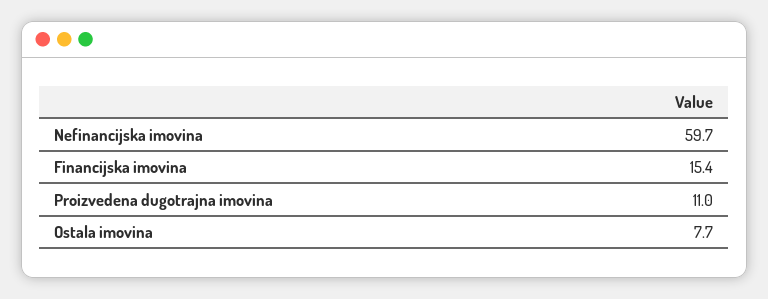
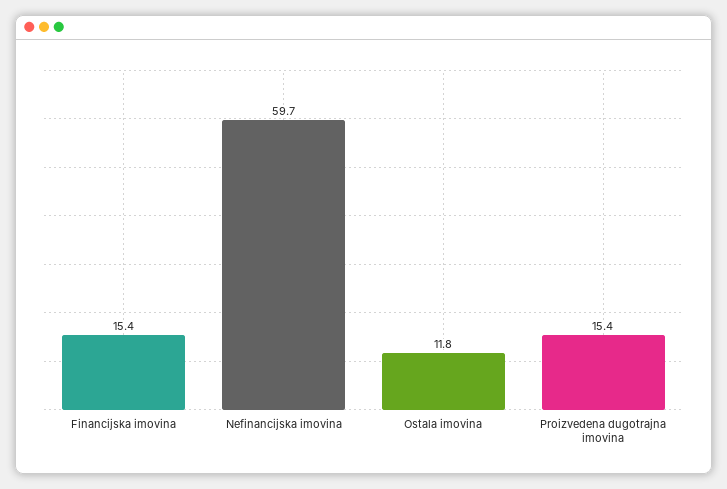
  {
    "Nefinancijska imovina": 59.7,
    "Financijska imovina": 15.4,
-   "Proizvedena dugotrajna imovina": 11,
+   "Proizvedena dugotrajna imovina": 15.4,
-   "Ostala imovina": 7.7
+   "Ostala imovina": 11.8
  }

